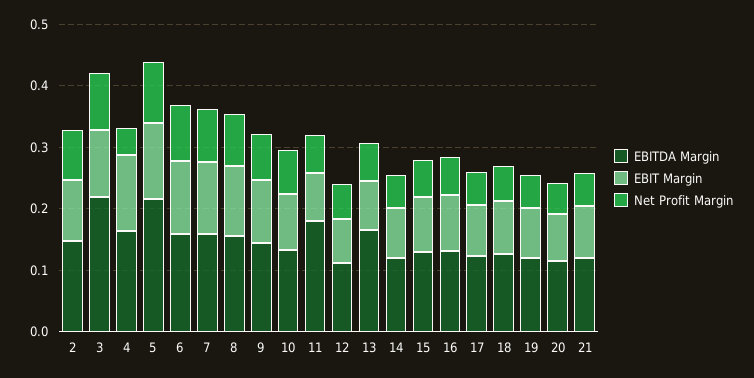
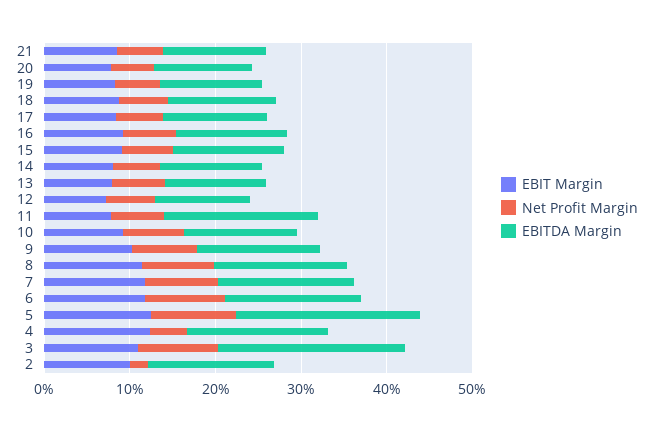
  {
    "EBITDA Margin": {
      "2": 0.14,
      "3": 0.22,
      "4": 0.16,
      "5": 0.22,
      "6": 0.16,
      "7": 0.16,
      "8": 0.16,
      "9": 0.14,
      "10": 0.14,
      "11": 0.18,
      "12": 0.12,
-     "13": 0.16,
+     "13": 0.12,
      "14": 0.12,
      "15": 0.12,
      "16": 0.14,
      "17": 0.12,
      "18": 0.12,
      "19": 0.12,
      "20": 0.12,
      "21": 0.12
    },
    "EBIT Margin": {
      "2": 0.1,
      "3": 0.1,
      "4": 0.12,
      "5": 0.12,
      "6": 0.12,
      "7": 0.12,
      "8": 0.12,
      "9": 0.1,
      "10": 0.1,
      "11": 0.08,
      "12": 0.08,
      "13": 0.08,
      "14": 0.08,
      "15": 0.1,
      "16": 0.1,
      "17": 0.08,
      "18": 0.08,
      "19": 0.08,
      "20": 0.08,
      "21": 0.08
    },
    "Net Profit Margin": {
-     "2": 0.08,
+     "2": 0.02,
      "3": 0.1,
      "4": 0.04,
      "5": 0.1,
      "6": 0.1,
      "7": 0.08,
      "8": 0.08,
      "9": 0.08,
      "10": 0.08,
      "11": 0.06,
      "12": 0.06,
      "13": 0.06,
      "14": 0.06,
      "15": 0.06,
      "16": 0.06,
      "17": 0.06,
      "18": 0.06,
      "19": 0.06,
      "20": 0.06,
      "21": 0.06
    }
  }

